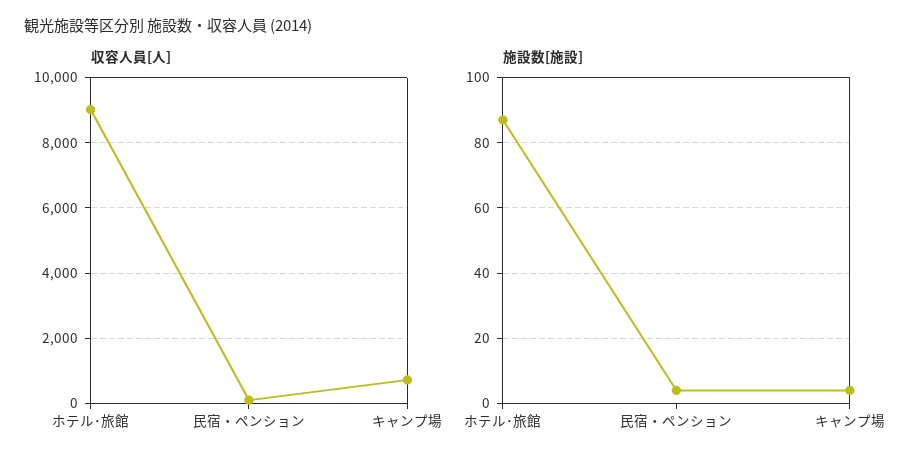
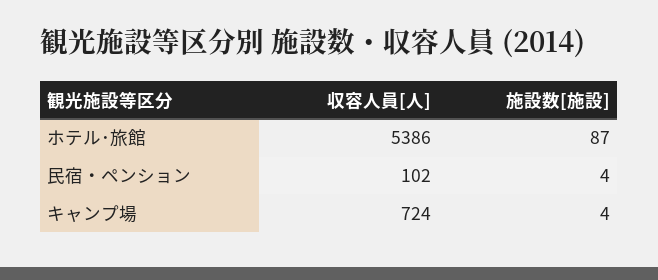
  {
    "収容人員[人]": {
-     "ホテル･旅館": 9000,
+     "ホテル･旅館": 5386,
      "民宿・ペンション": 102,
      "キャンプ場": 724
    },
    "施設数[施設]": {
      "ホテル･旅館": 87,
      "民宿・ペンション": 4,
      "キャンプ場": 4
    }
  }

